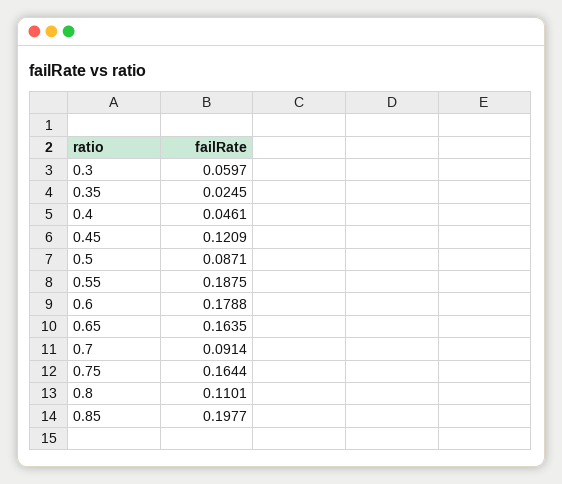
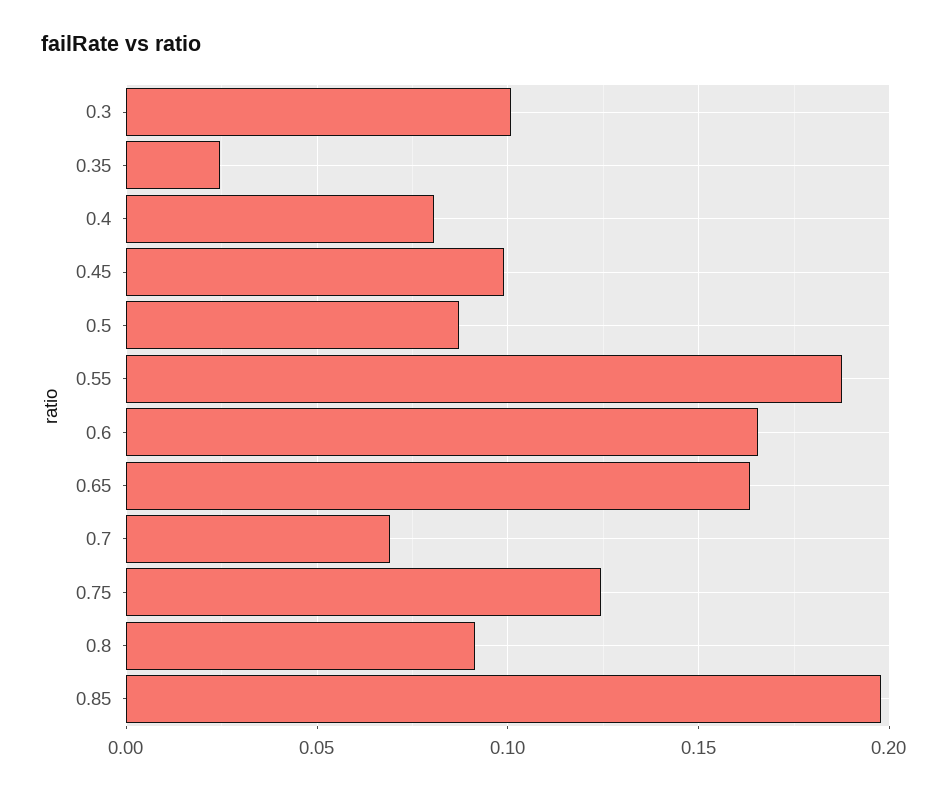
  {
-   "0.3": 0.0597,
+   "0.3": 0.1,
    "0.35": 0.0245,
-   "0.4": 0.0461,
+   "0.4": 0.08,
-   "0.45": 0.1209,
+   "0.45": 0.1,
    "0.5": 0.0871,
    "0.55": 0.1875,
-   "0.6": 0.1788,
+   "0.6": 0.165,
    "0.65": 0.1635,
-   "0.7": 0.0914,
+   "0.7": 0.07,
-   "0.75": 0.1644,
+   "0.75": 0.125,
-   "0.8": 0.1101,
+   "0.8": 0.09,
    "0.85": 0.1977
  }

